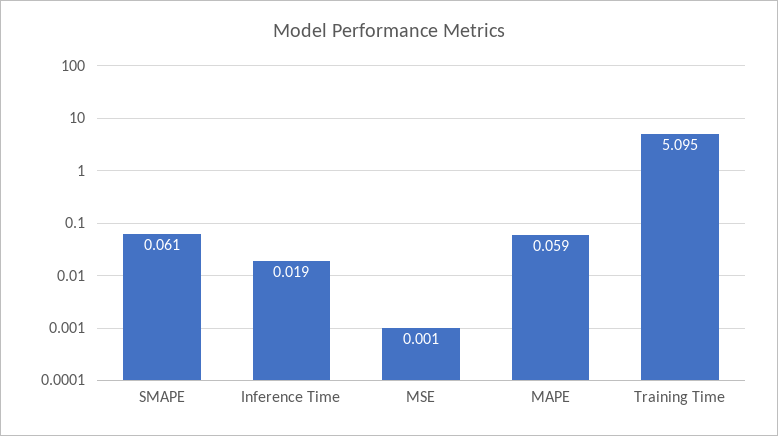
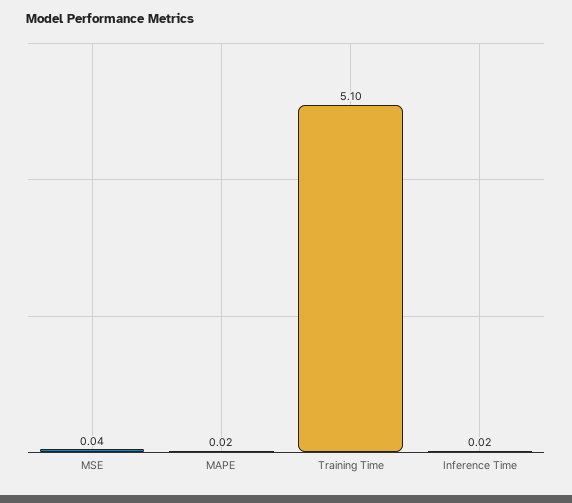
  {
-   "SMAPE": 0.061,
    "Inference Time": 0.019,
-   "MSE": 0.001,
+   "MSE": 0.04,
-   "MAPE": 0.059,
+   "MAPE": 0.02,
    "Training Time": 5.095
  }

